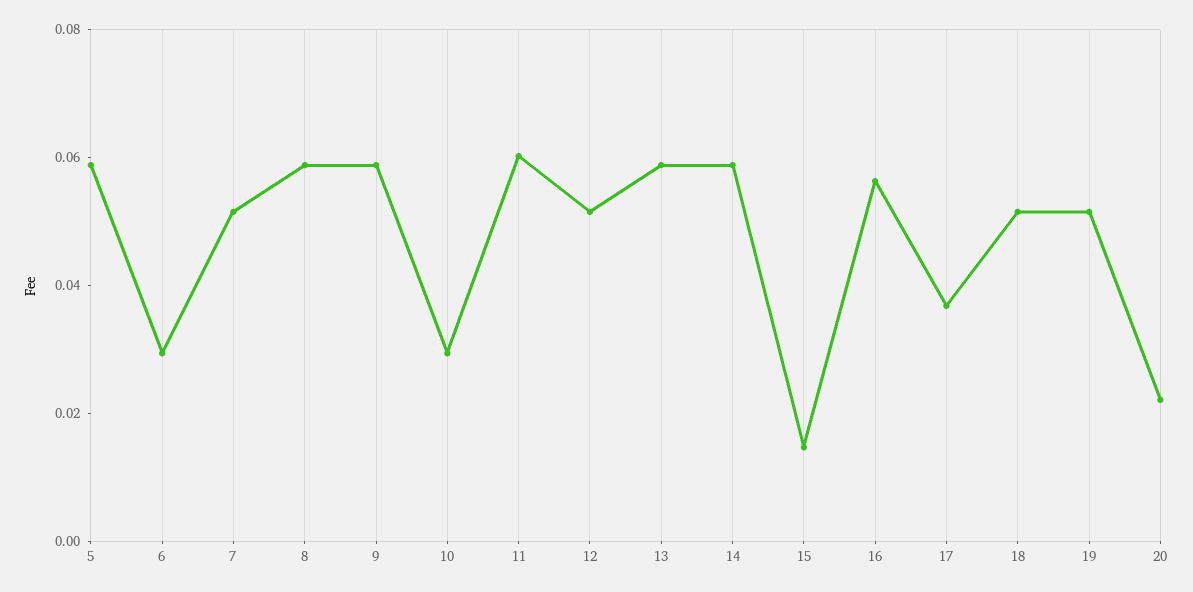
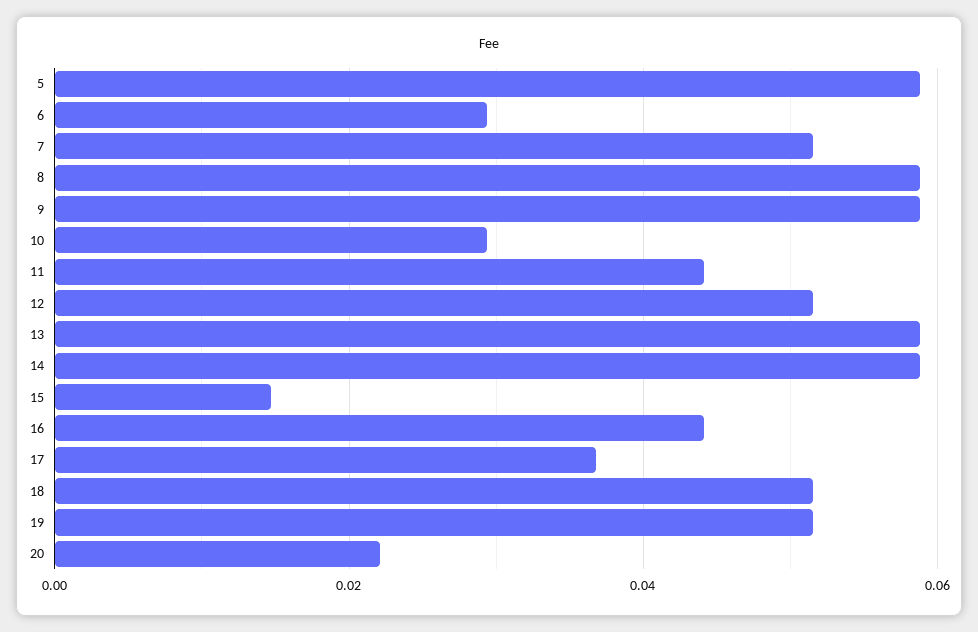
  {
    "5": 0.058,
    "6": 0.03,
    "7": 0.052,
    "8": 0.058,
    "9": 0.058,
    "10": 0.03,
-   "11": 0.06,
+   "11": 0.044,
    "12": 0.052,
    "13": 0.058,
    "14": 0.058,
    "15": 0.014,
-   "16": 0.055,
+   "16": 0.044,
    "17": 0.036,
    "18": 0.052,
    "19": 0.052,
    "20": 0.022
  }

